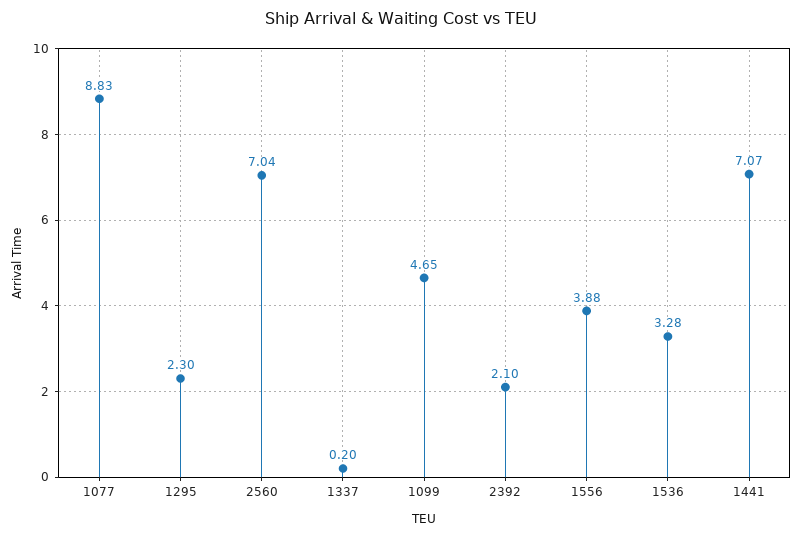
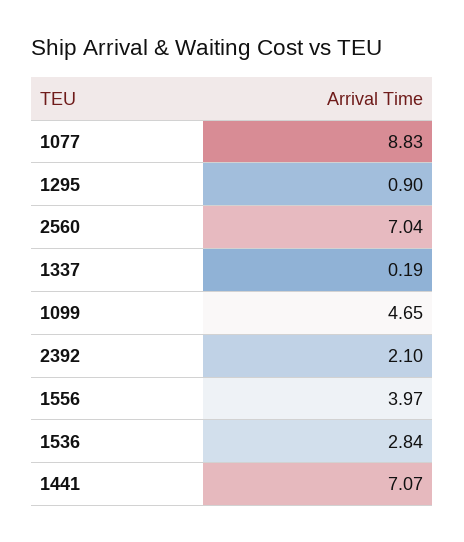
  {
    "1077": 8.83,
-   "1295": 2.3,
+   "1295": 0.9,
    "2560": 7.04,
-   "1337": 0.2,
+   "1337": 0.19,
    "1099": 4.65,
    "2392": 2.1,
-   "1556": 3.88,
+   "1556": 3.97,
-   "1536": 3.28,
+   "1536": 2.84,
    "1441": 7.07
  }

